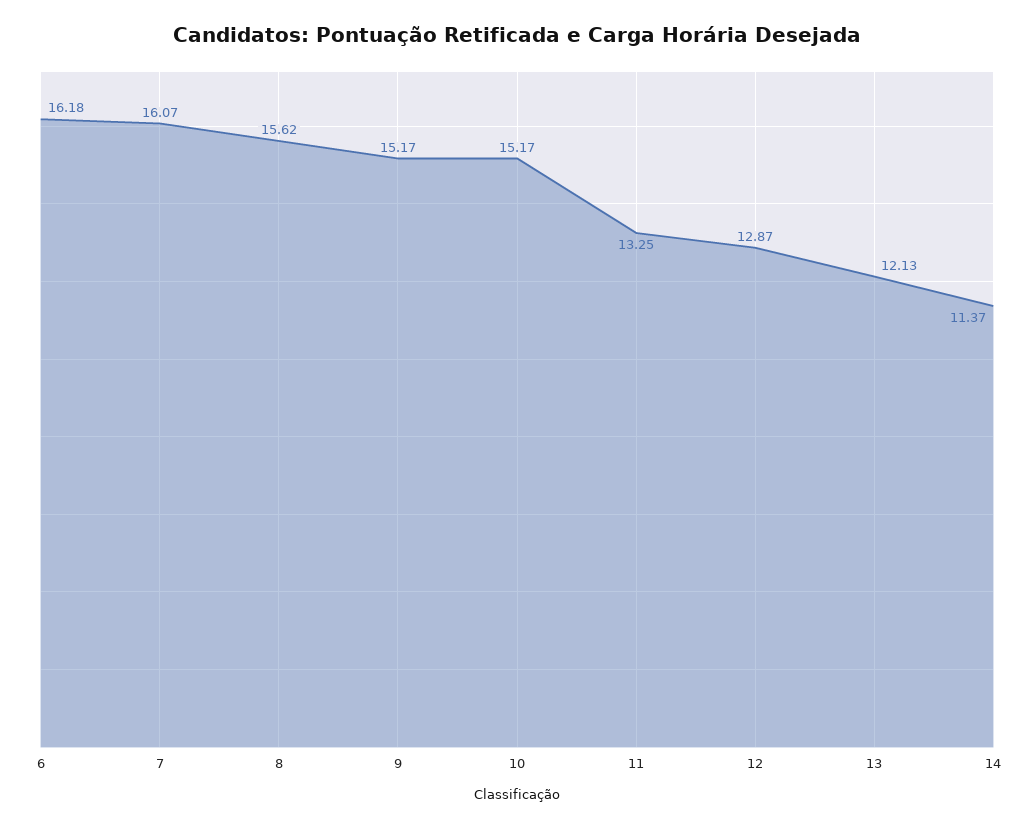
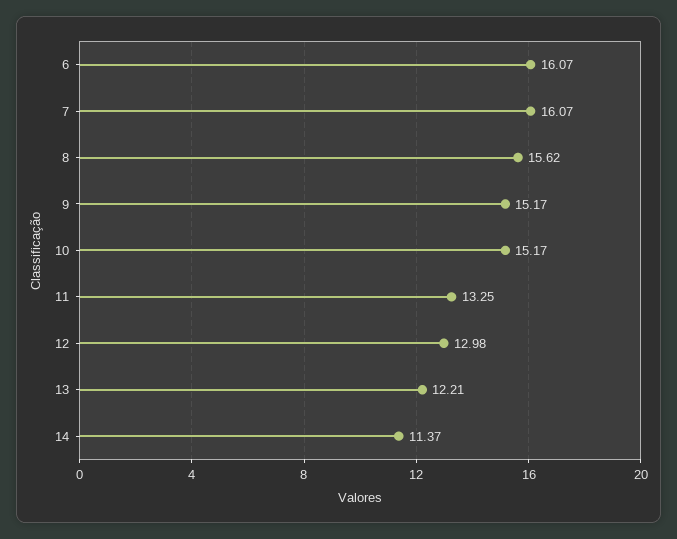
  {
-   "6": 16.18,
+   "6": 16.07,
    "7": 16.07,
    "8": 15.62,
    "9": 15.17,
    "10": 15.17,
    "11": 13.25,
-   "12": 12.87,
+   "12": 12.98,
-   "13": 12.13,
+   "13": 12.21,
    "14": 11.37
  }

